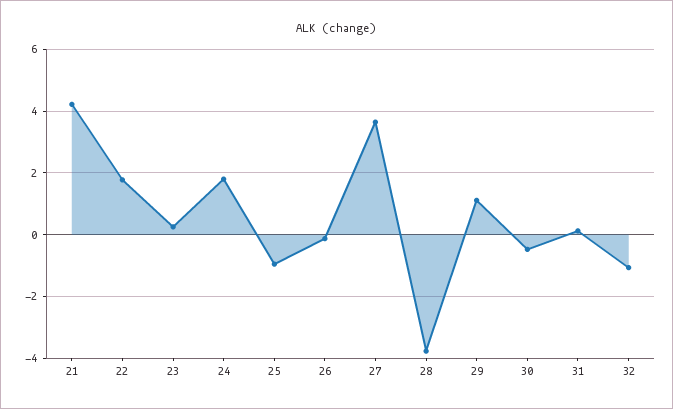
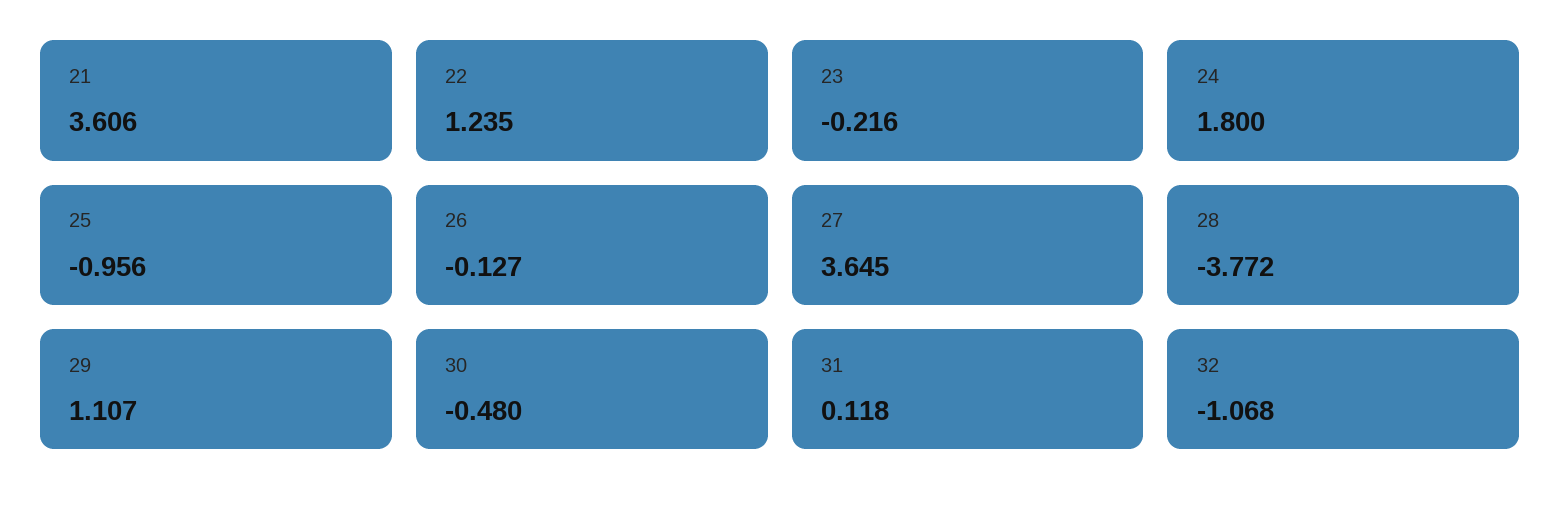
  {
-   "21": 4.2,
+   "21": 3.606,
-   "22": 1.8,
+   "22": 1.235,
-   "23": 0.2,
+   "23": -0.216,
    "24": 1.8,
    "25": -0.956,
    "26": -0.127,
    "27": 3.645,
    "28": -3.772,
    "29": 1.107,
    "30": -0.48,
    "31": 0.118,
    "32": -1.068
  }

